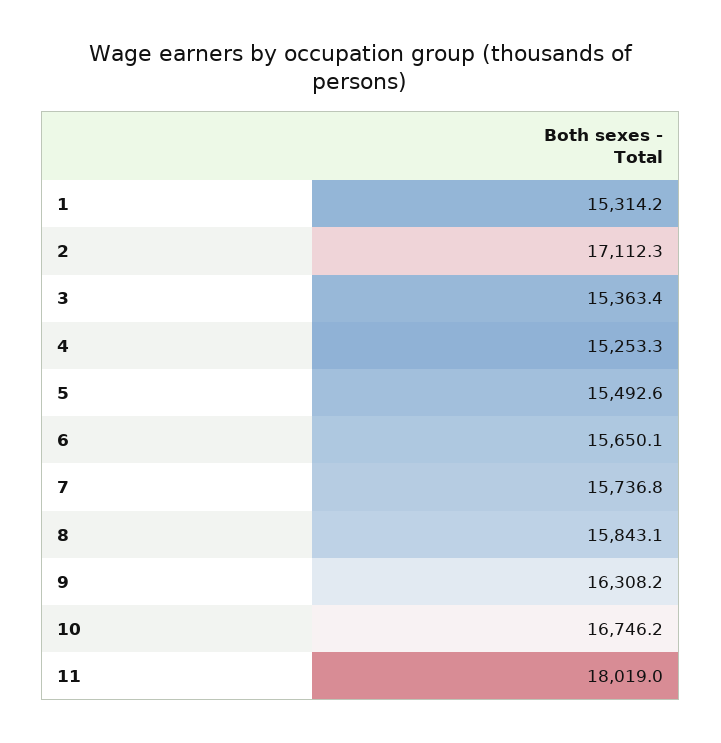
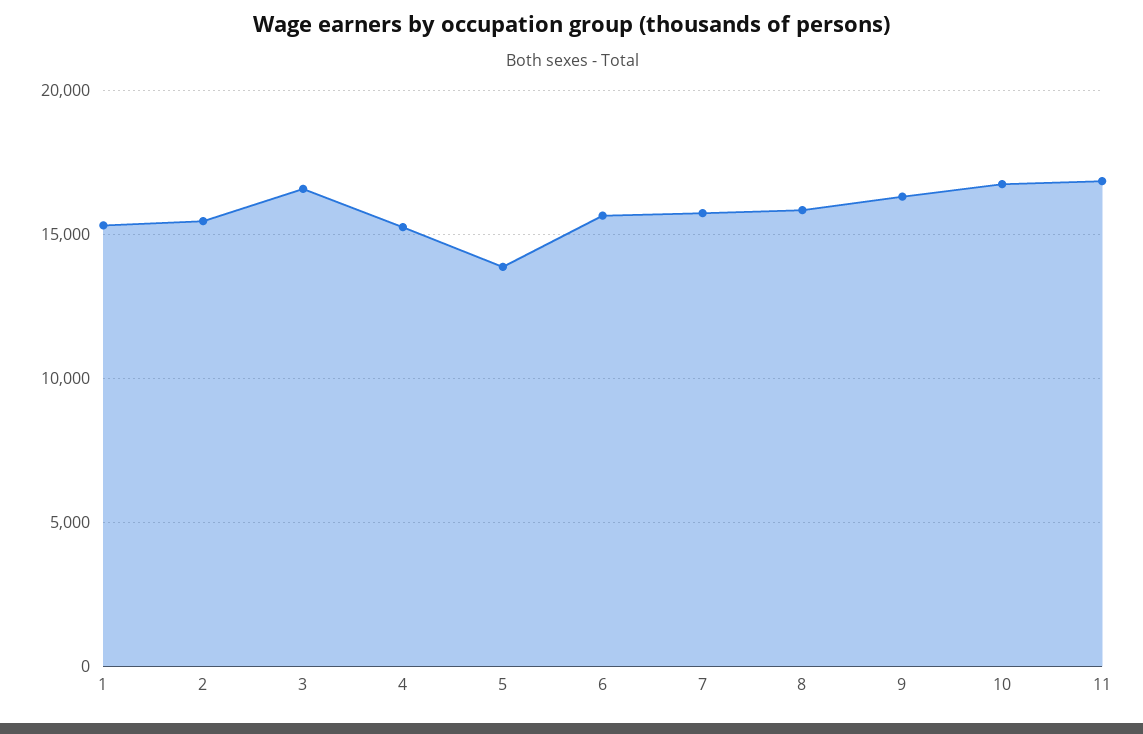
  {
    "1": 15314.2,
-   "2": 17112.3,
+   "2": 15500,
-   "3": 15363.4,
+   "3": 16500,
    "4": 15253.3,
-   "5": 15492.6,
+   "5": 14000,
    "6": 15650.1,
    "7": 15736.8,
    "8": 15843.1,
    "9": 16308.2,
    "10": 16746.2,
-   "11": 18019
+   "11": 17000
  }

